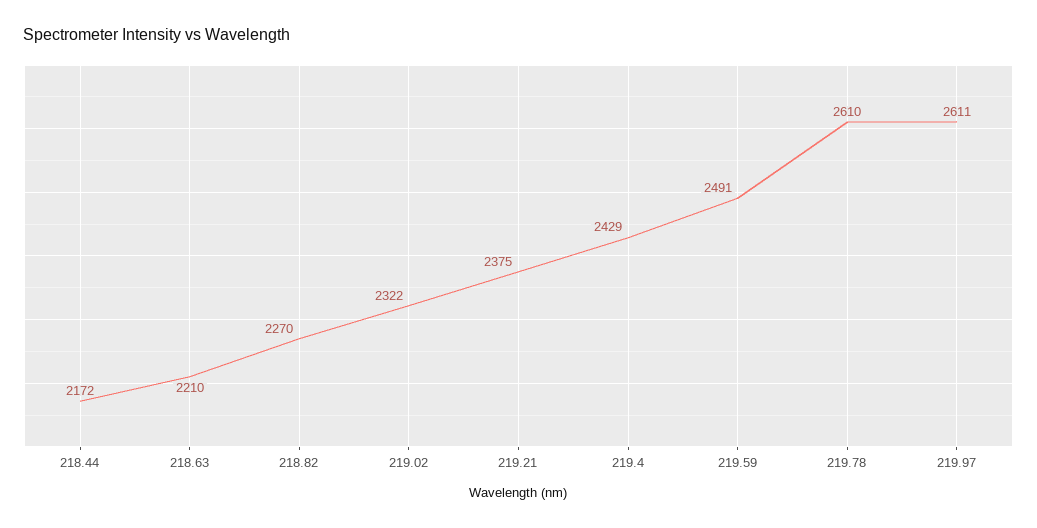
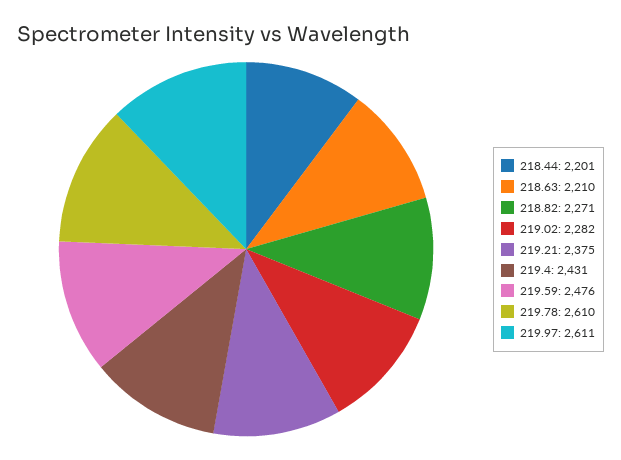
  {
-   "218.44": 2172,
+   "218.44": 2201,
    "218.63": 2210,
-   "218.82": 2270,
+   "218.82": 2271,
-   "219.02": 2322,
+   "219.02": 2282,
    "219.21": 2375,
-   "219.4": 2429,
+   "219.4": 2431,
-   "219.59": 2491,
+   "219.59": 2476,
    "219.78": 2610,
    "219.97": 2611
  }

